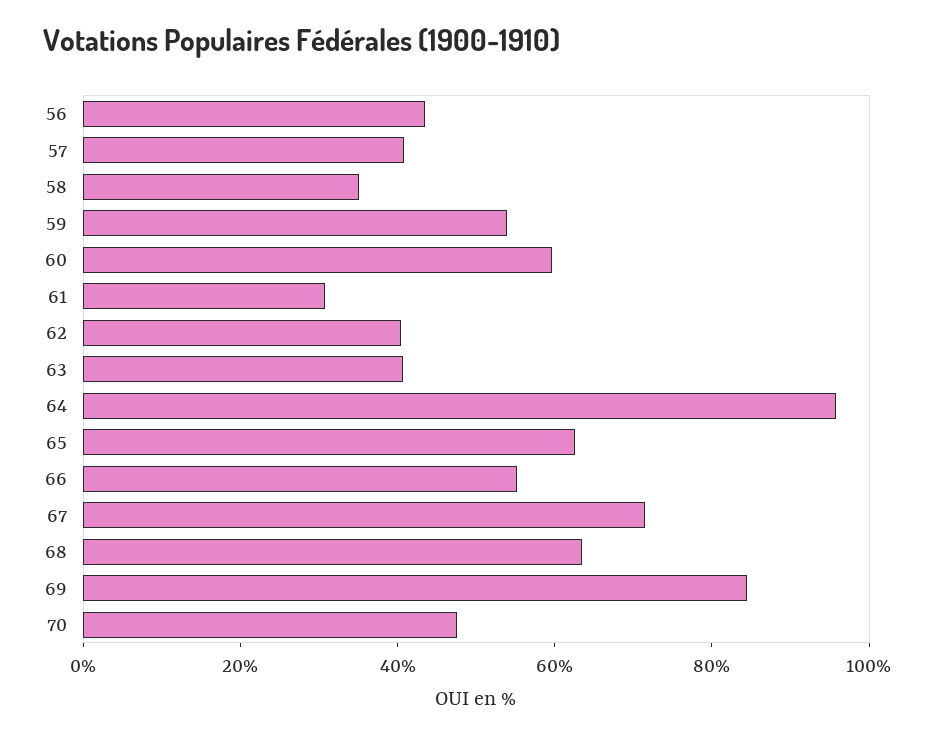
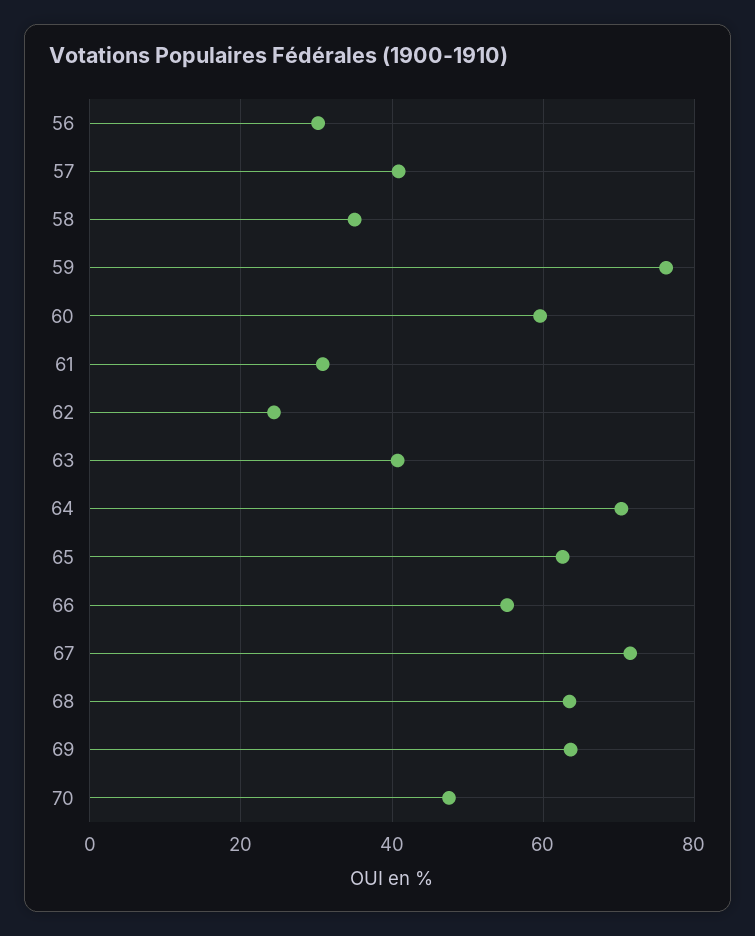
  {
-   "56": 45,
+   "56": 30,
    "57": 40,
    "58": 36,
-   "59": 55,
+   "59": 76,
    "60": 60,
    "61": 30,
-   "62": 40,
+   "62": 24,
    "63": 40,
-   "64": 95,
+   "64": 70,
    "65": 62,
    "66": 56,
    "67": 72,
    "68": 64,
-   "69": 85,
+   "69": 64,
    "70": 48
  }

